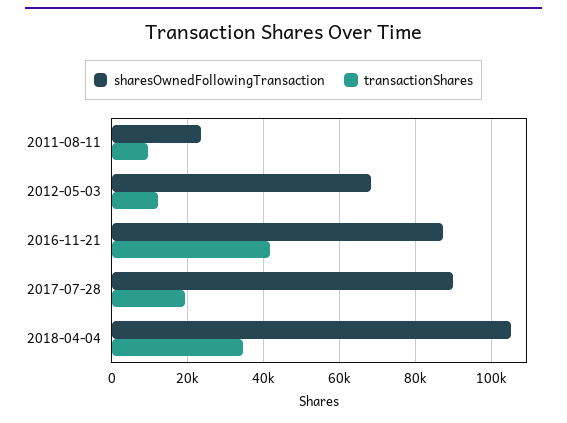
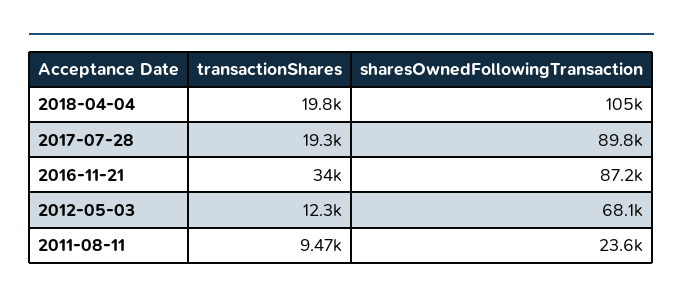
  {
    "sharesOwnedFollowingTransaction": {
      "2011-08-11": 23600,
      "2012-05-03": 68100,
      "2016-11-21": 87200,
      "2017-07-28": 89800,
      "2018-04-04": 105000
    },
    "transactionShares": {
      "2011-08-11": 9470,
      "2012-05-03": 12300,
-     "2016-11-21": 42000,
+     "2016-11-21": 34000,
      "2017-07-28": 19300,
-     "2018-04-04": 34000
+     "2018-04-04": 19800
    }
  }

